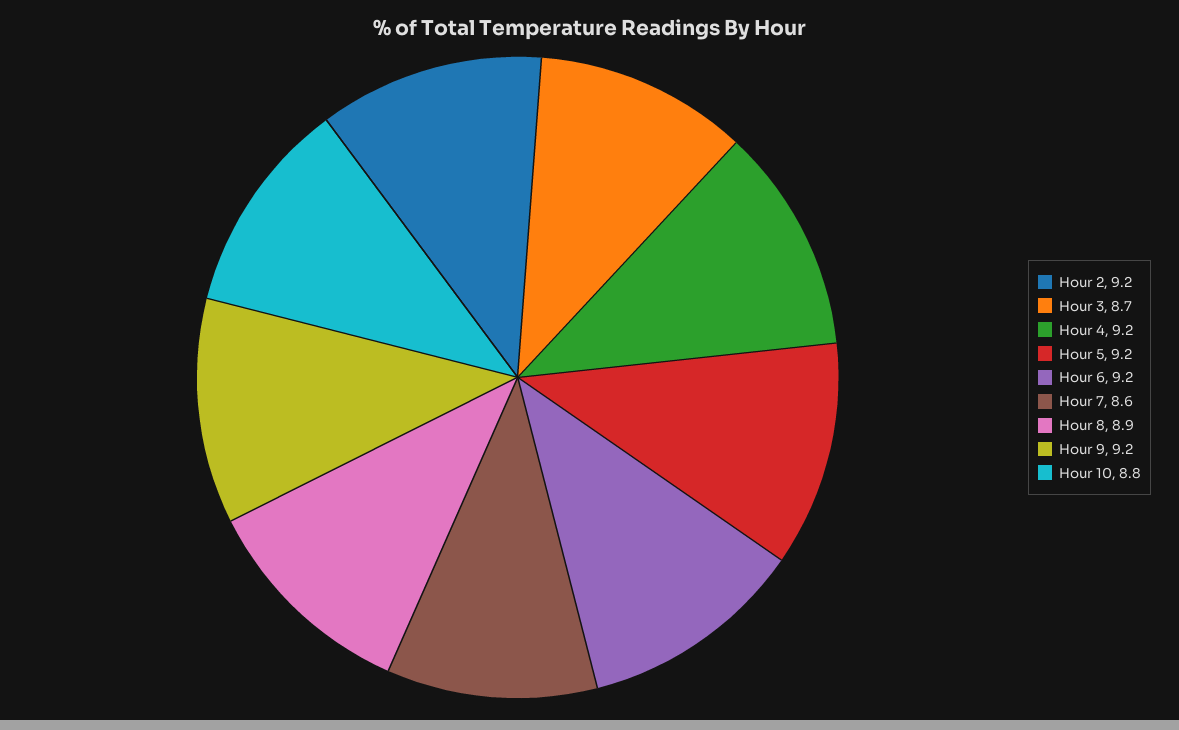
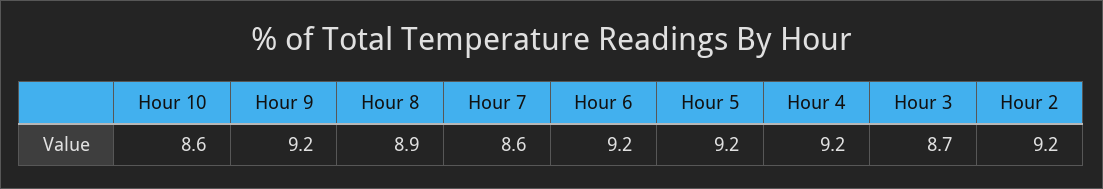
  {
    "Hour 2": 9.2,
    "Hour 3": 8.7,
    "Hour 4": 9.2,
    "Hour 5": 9.2,
    "Hour 6": 9.2,
    "Hour 7": 8.6,
    "Hour 8": 8.9,
    "Hour 9": 9.2,
-   "Hour 10": 8.8
+   "Hour 10": 8.6
  }

